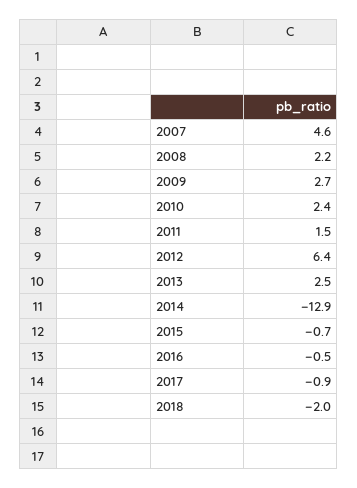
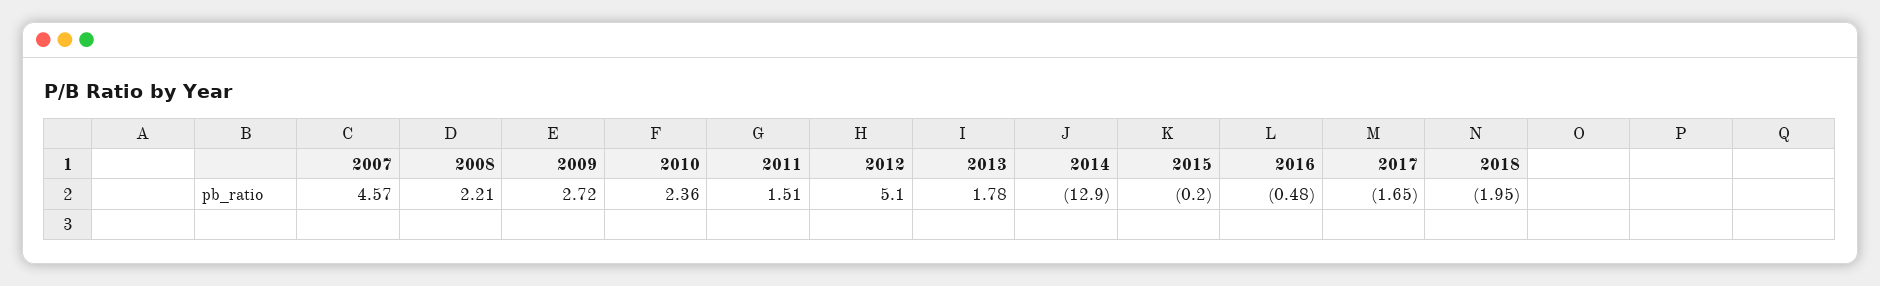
  {
    "2007": 4.57,
    "2008": 2.21,
    "2009": 2.72,
    "2010": 2.36,
    "2011": 1.51,
-   "2012": 6.4,
+   "2012": 5.1,
-   "2013": 2.5,
+   "2013": 1.78,
    "2014": -12.9,
-   "2015": -0.7,
+   "2015": -0.2,
    "2016": -0.48,
-   "2017": -0.9,
+   "2017": -1.65,
    "2018": -1.95
  }

